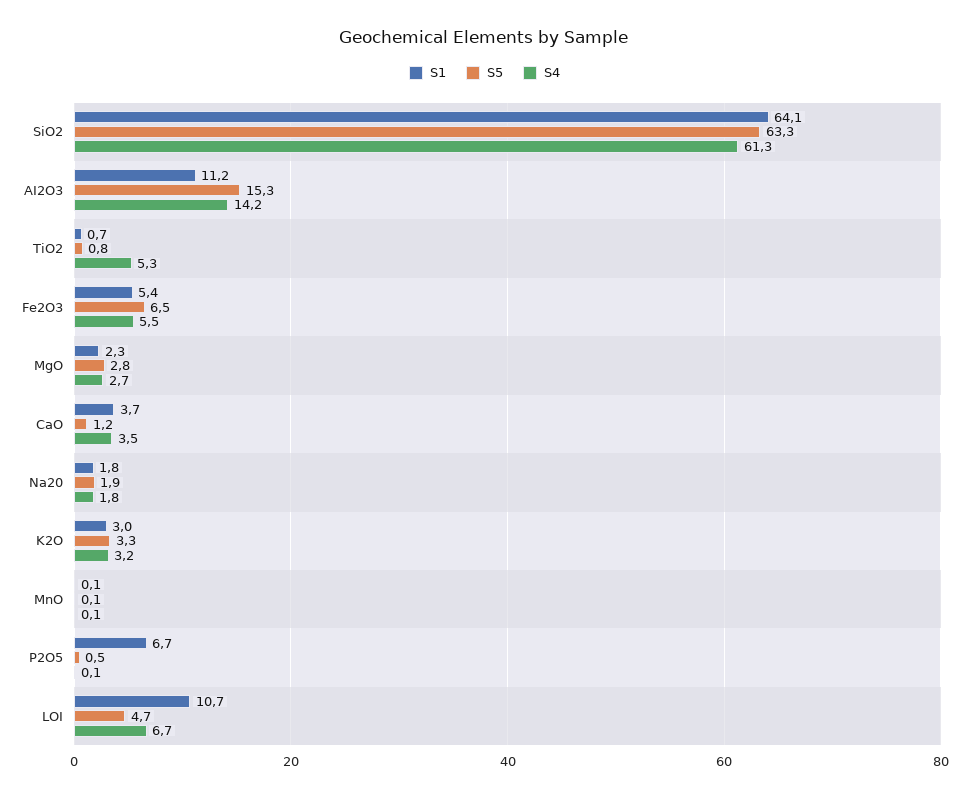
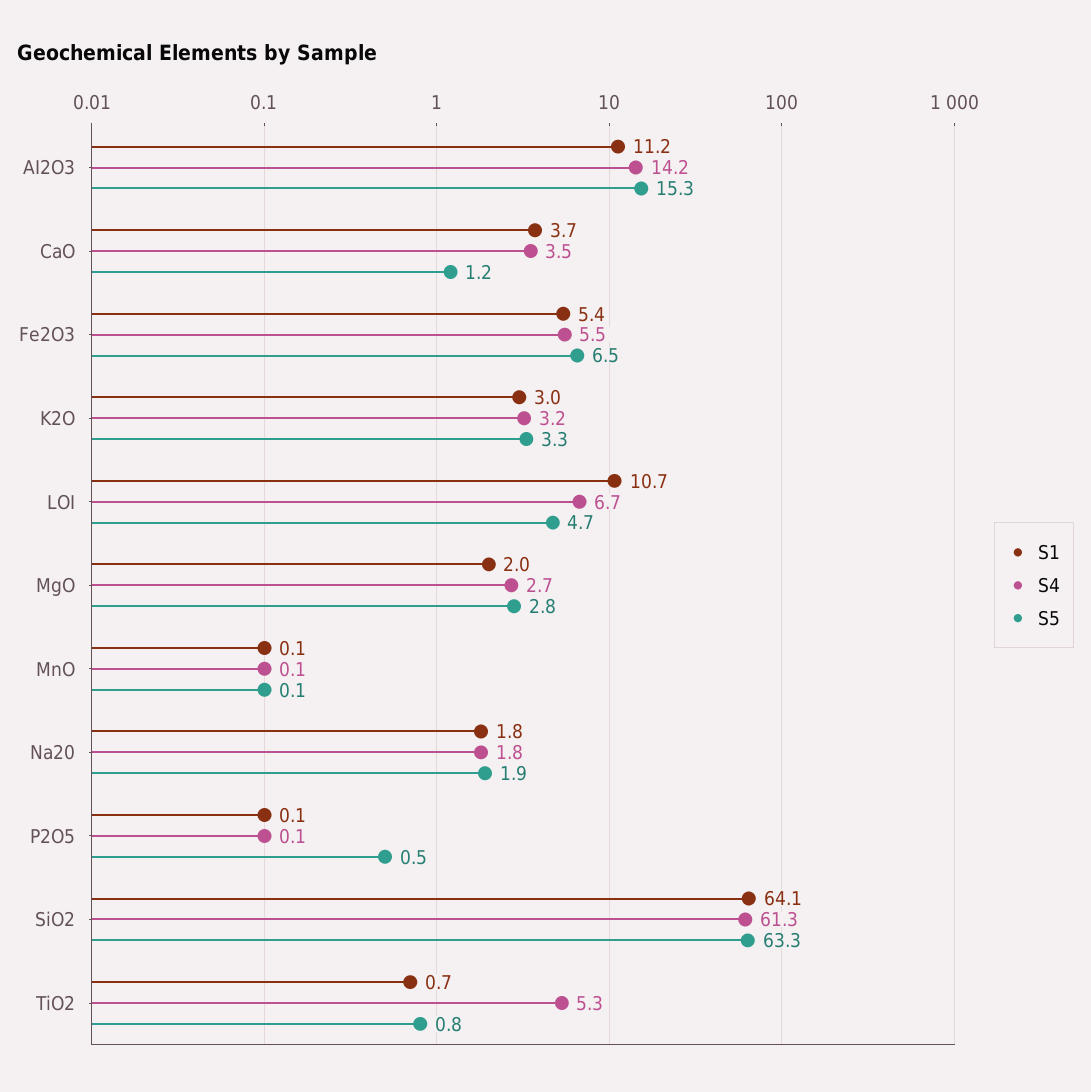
  {
    "S1": {
      "SiO2": 64.1,
      "AI2O3": 11.2,
      "TiO2": 0.7,
      "Fe2O3": 5.4,
-     "MgO": 2.3,
+     "MgO": 2,
      "CaO": 3.7,
      "Na20": 1.8,
      "K2O": 3,
      "MnO": 0.1,
-     "P2O5": 6.7,
+     "P2O5": 0.1,
      "LOI": 10.7
    },
    "S5": {
      "SiO2": 63.3,
      "AI2O3": 15.3,
      "TiO2": 0.8,
      "Fe2O3": 6.5,
      "MgO": 2.8,
      "CaO": 1.2,
      "Na20": 1.9,
      "K2O": 3.3,
      "MnO": 0.1,
      "P2O5": 0.5,
      "LOI": 4.7
    },
    "S4": {
      "SiO2": 61.3,
      "AI2O3": 14.2,
      "TiO2": 5.3,
      "Fe2O3": 5.5,
      "MgO": 2.7,
      "CaO": 3.5,
      "Na20": 1.8,
      "K2O": 3.2,
      "MnO": 0.1,
      "P2O5": 0.1,
      "LOI": 6.7
    }
  }

